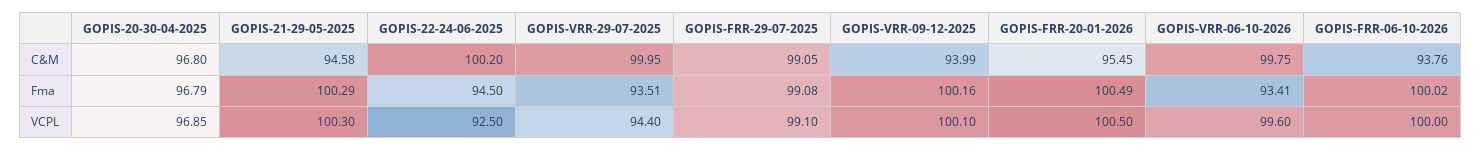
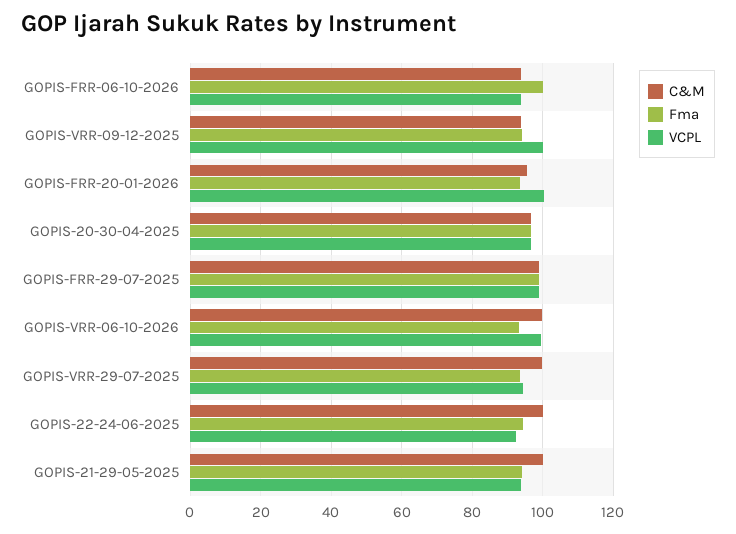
  {
    "C&M": {
      "GOPIS-20-30-04-2025": 96.8,
-     "GOPIS-21-29-05-2025": 94.58,
+     "GOPIS-21-29-05-2025": 100,
      "GOPIS-22-24-06-2025": 100.2,
      "GOPIS-VRR-29-07-2025": 99.95,
      "GOPIS-FRR-29-07-2025": 99.05,
      "GOPIS-VRR-09-12-2025": 93.99,
      "GOPIS-FRR-20-01-2026": 95.45,
      "GOPIS-VRR-06-10-2026": 99.75,
      "GOPIS-FRR-06-10-2026": 93.76
    },
    "Fma": {
      "GOPIS-20-30-04-2025": 96.79,
-     "GOPIS-21-29-05-2025": 100.29,
+     "GOPIS-21-29-05-2025": 94,
      "GOPIS-22-24-06-2025": 94.5,
      "GOPIS-VRR-29-07-2025": 93.51,
      "GOPIS-FRR-29-07-2025": 99.08,
-     "GOPIS-VRR-09-12-2025": 100.16,
+     "GOPIS-VRR-09-12-2025": 94,
-     "GOPIS-FRR-20-01-2026": 100.49,
+     "GOPIS-FRR-20-01-2026": 94,
      "GOPIS-VRR-06-10-2026": 93.41,
      "GOPIS-FRR-06-10-2026": 100.02
    },
    "VCPL": {
      "GOPIS-20-30-04-2025": 96.85,
-     "GOPIS-21-29-05-2025": 100.3,
+     "GOPIS-21-29-05-2025": 94,
      "GOPIS-22-24-06-2025": 92.5,
      "GOPIS-VRR-29-07-2025": 94.4,
      "GOPIS-FRR-29-07-2025": 99.1,
      "GOPIS-VRR-09-12-2025": 100.1,
      "GOPIS-FRR-20-01-2026": 100.5,
      "GOPIS-VRR-06-10-2026": 99.6,
-     "GOPIS-FRR-06-10-2026": 100
+     "GOPIS-FRR-06-10-2026": 94
    }
  }

